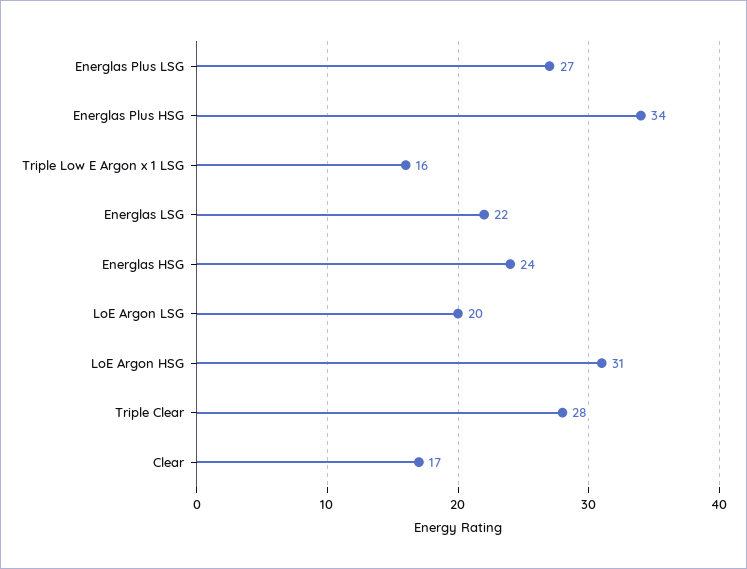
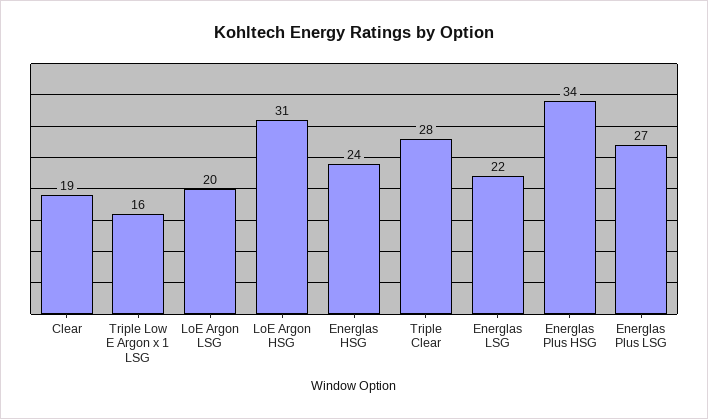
  {
    "Energlas Plus LSG": 27,
    "Energlas Plus HSG": 34,
    "Triple Low E Argon x 1 LSG": 16,
    "Energlas LSG": 22,
    "Energlas HSG": 24,
    "LoE Argon LSG": 20,
    "LoE Argon HSG": 31,
    "Triple Clear": 28,
-   "Clear": 17
+   "Clear": 19
  }

